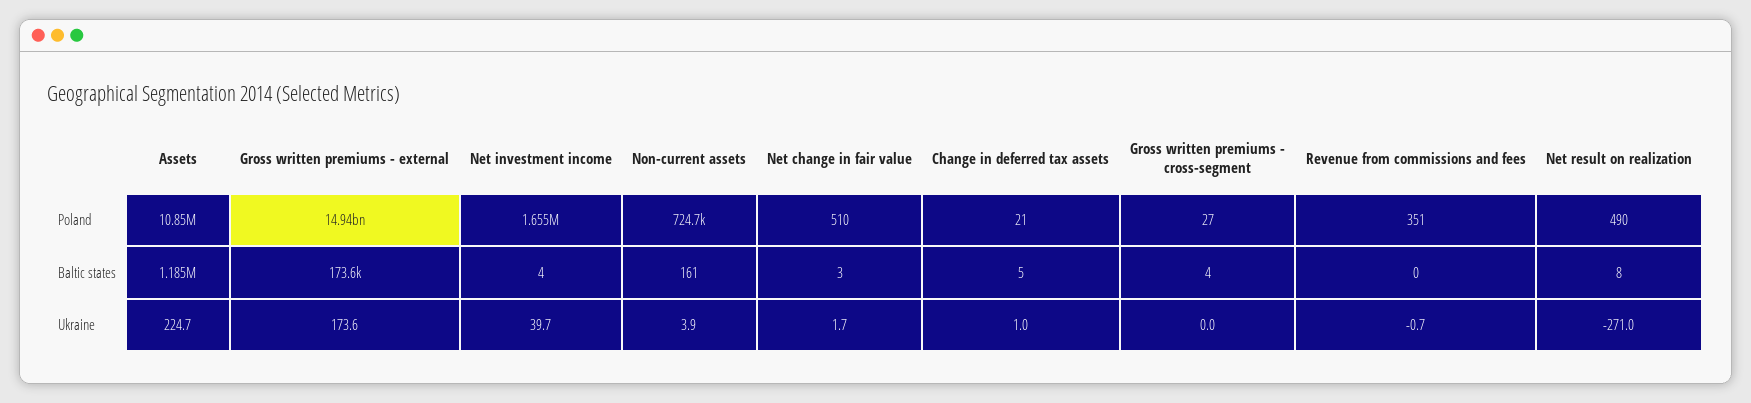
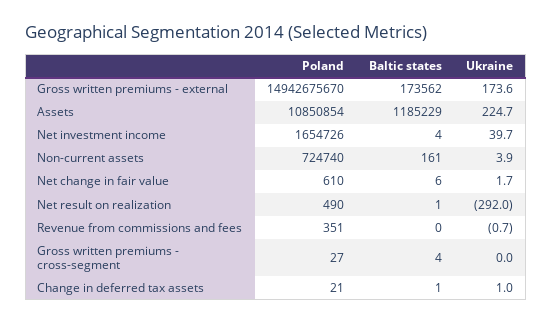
  {
    "Assets": {
      "Poland": 10850854,
      "Baltic states": 1185229,
      "Ukraine": 224.7
    },
    "Gross written premiums - external": {
      "Poland": 14942675670,
      "Baltic states": 173562,
      "Ukraine": 173.6
    },
    "Net investment income": {
      "Poland": 1654726,
      "Baltic states": 4,
      "Ukraine": 39.7
    },
    "Non-current assets": {
      "Poland": 724740,
      "Baltic states": 161,
      "Ukraine": 3.9
    },
    "Net change in fair value": {
-     "Poland": 510,
+     "Poland": 610,
-     "Baltic states": 3,
+     "Baltic states": 6,
      "Ukraine": 1.7
    },
    "Change in deferred tax assets": {
      "Poland": 21,
-     "Baltic states": 5,
+     "Baltic states": 1,
      "Ukraine": 1
    },
    "Gross written premiums - cross-segment": {
      "Poland": 27,
      "Baltic states": 4,
      "Ukraine": 0
    },
    "Revenue from commissions and fees": {
      "Poland": 351,
      "Baltic states": 0,
      "Ukraine": -0.7
    },
    "Net result on realization": {
      "Poland": 490,
-     "Baltic states": 8,
+     "Baltic states": 1,
-     "Ukraine": -271
+     "Ukraine": -292
    }
  }

